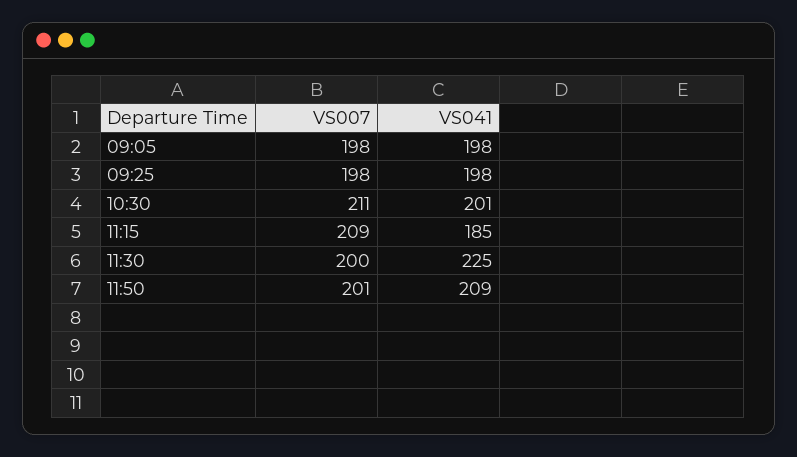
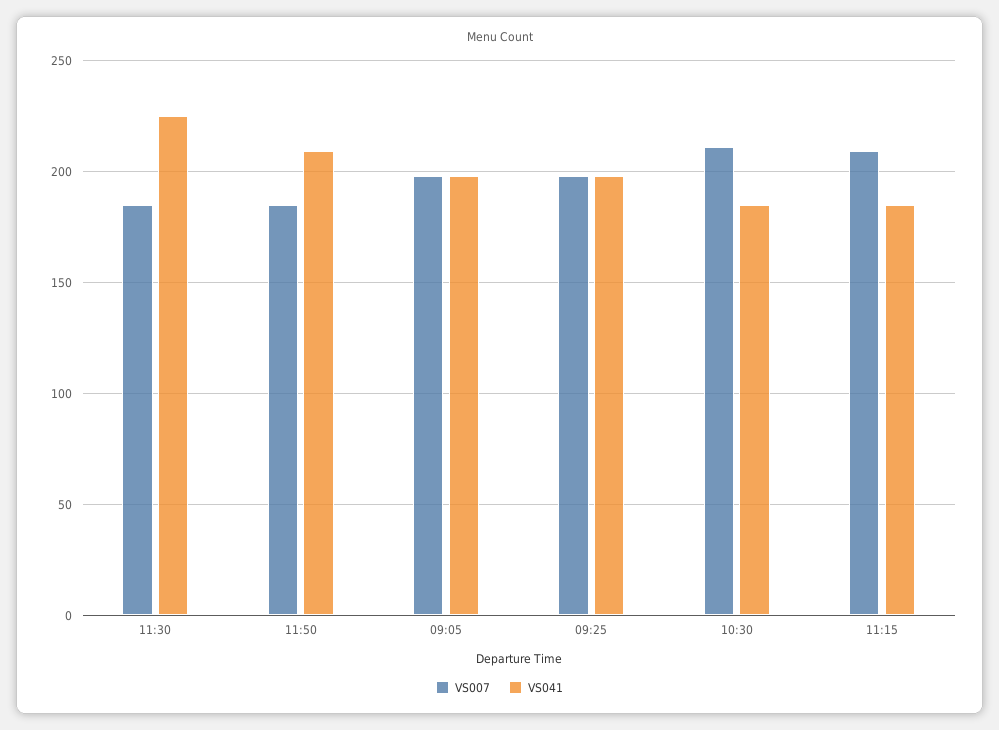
  {
    "VS007": {
      "09:05": 198,
      "09:25": 198,
      "10:30": 211,
      "11:15": 209,
-     "11:30": 200,
+     "11:30": 185,
-     "11:50": 201
+     "11:50": 185
    },
    "VS041": {
      "09:05": 198,
      "09:25": 198,
-     "10:30": 201,
+     "10:30": 185,
      "11:15": 185,
      "11:30": 225,
      "11:50": 209
    }
  }

